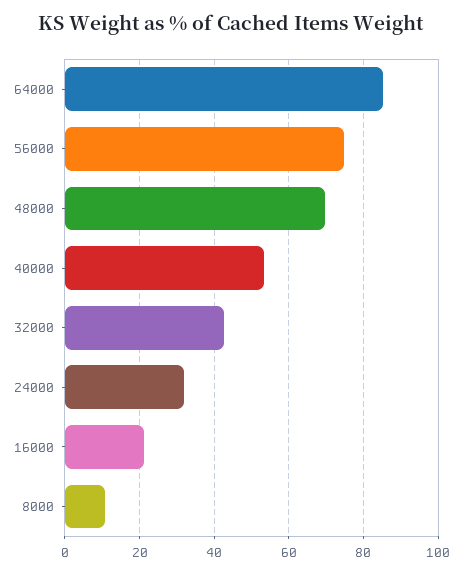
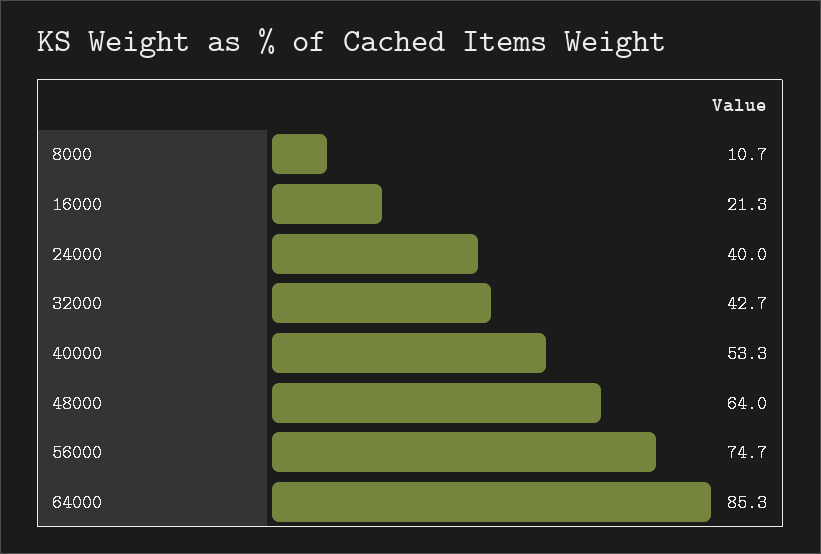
  {
    "64000": 85.3,
    "56000": 74.7,
-   "48000": 70,
+   "48000": 64,
    "40000": 53.3,
    "32000": 42.7,
-   "24000": 32,
+   "24000": 40,
    "16000": 21.3,
    "8000": 10.7
  }

